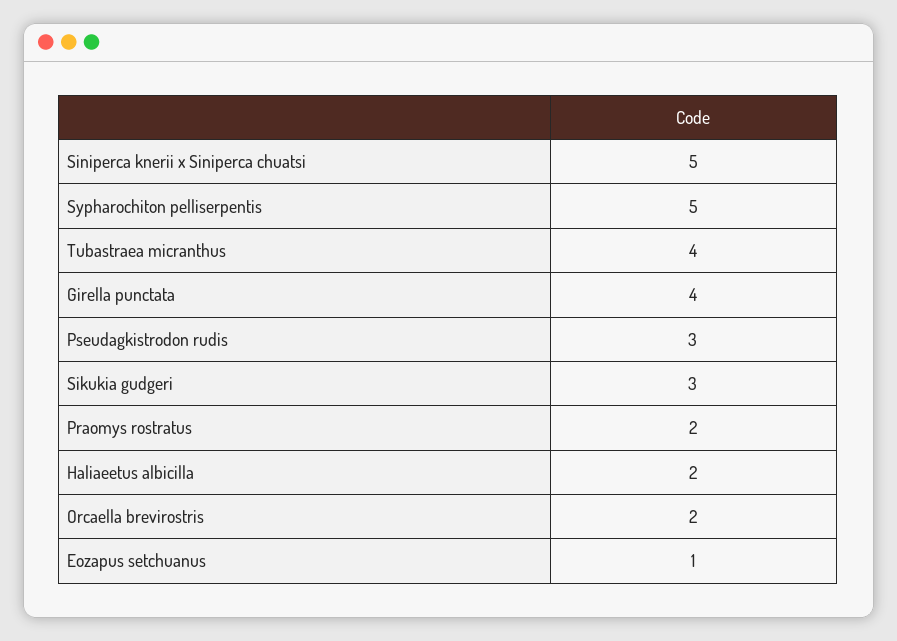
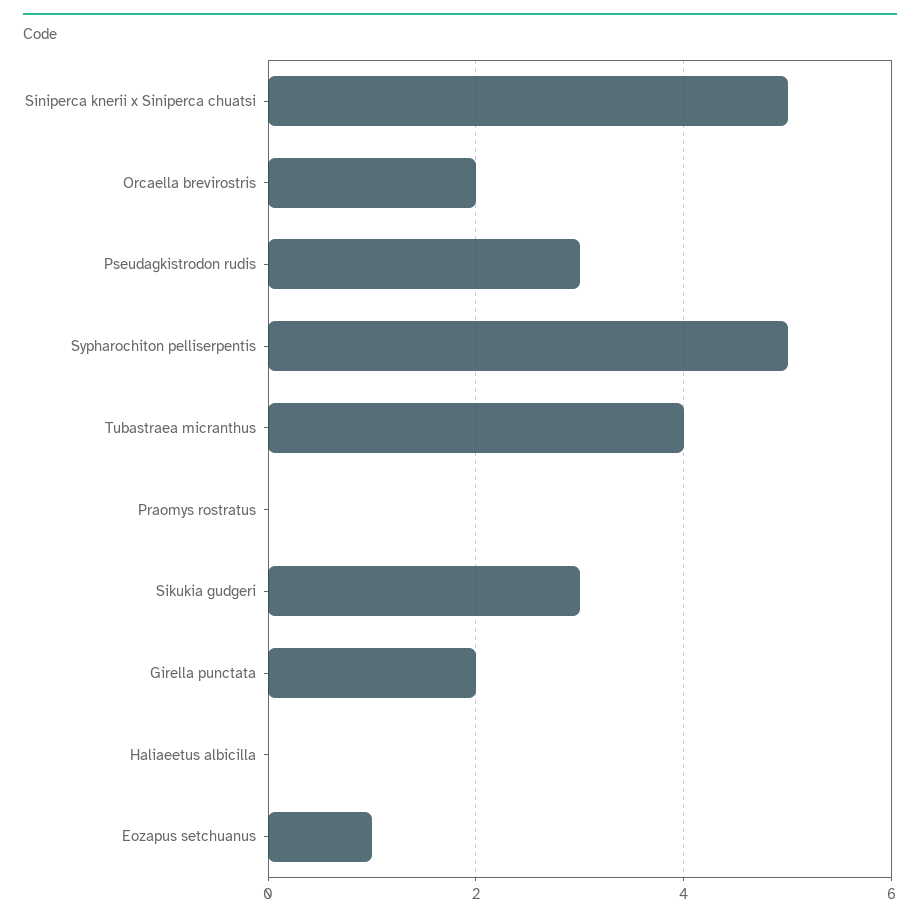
  {
    "Siniperca knerii x Siniperca chuatsi": 5,
    "Sypharochiton pelliserpentis": 5,
    "Tubastraea micranthus": 4,
-   "Girella punctata": 4,
+   "Girella punctata": 2,
    "Pseudagkistrodon rudis": 3,
    "Sikukia gudgeri": 3,
-   "Praomys rostratus": 2,
+   "Praomys rostratus": 0,
-   "Haliaeetus albicilla": 2,
+   "Haliaeetus albicilla": 0,
    "Orcaella brevirostris": 2,
    "Eozapus setchuanus": 1
  }

